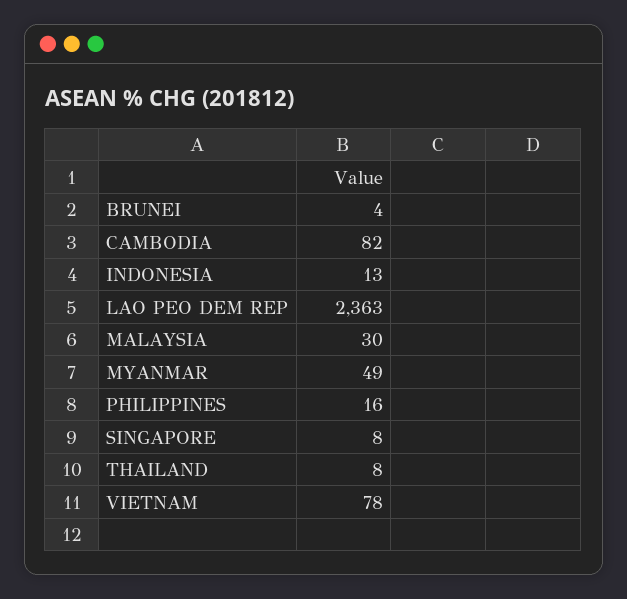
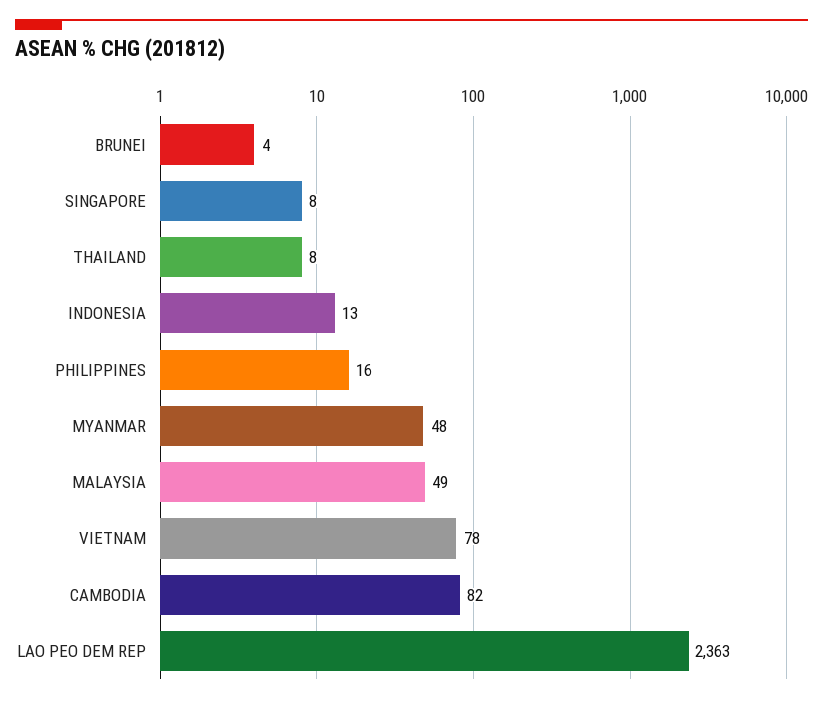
  {
    "BRUNEI": 4,
    "CAMBODIA": 82,
    "INDONESIA": 13,
    "LAO PEO DEM REP": 2363,
-   "MALAYSIA": 30,
+   "MALAYSIA": 49,
-   "MYANMAR": 49,
+   "MYANMAR": 48,
    "PHILIPPINES": 16,
    "SINGAPORE": 8,
    "THAILAND": 8,
    "VIETNAM": 78
  }

